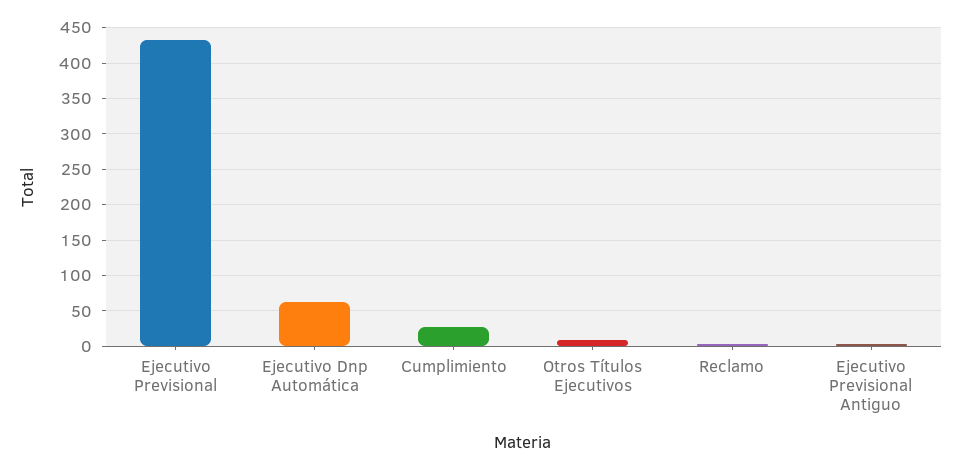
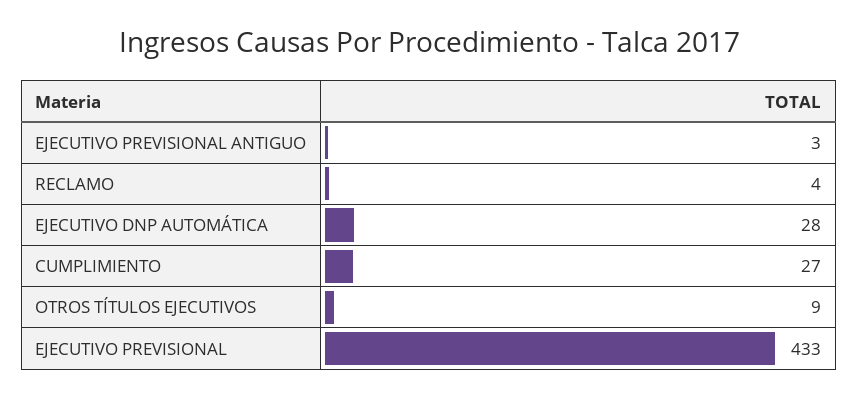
  {
    "Ejecutivo Previsional": 433,
-   "Ejecutivo Dnp Automática": 60,
+   "Ejecutivo Dnp Automática": 28,
    "Cumplimiento": 27,
    "Otros Títulos Ejecutivos": 9,
    "Reclamo": 4,
    "Ejecutivo Previsional Antiguo": 3
  }

